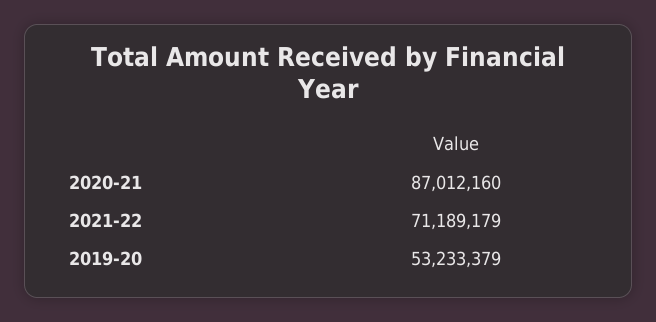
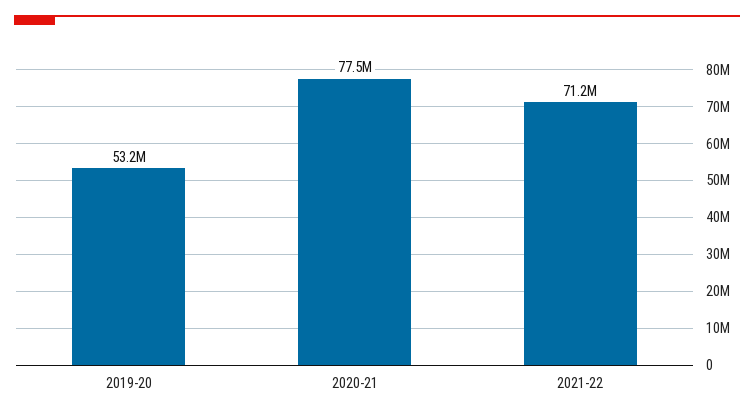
  {
-   "2020-21": 87012160,
+   "2020-21": 77500000,
    "2021-22": 71189179,
    "2019-20": 53233379
  }

